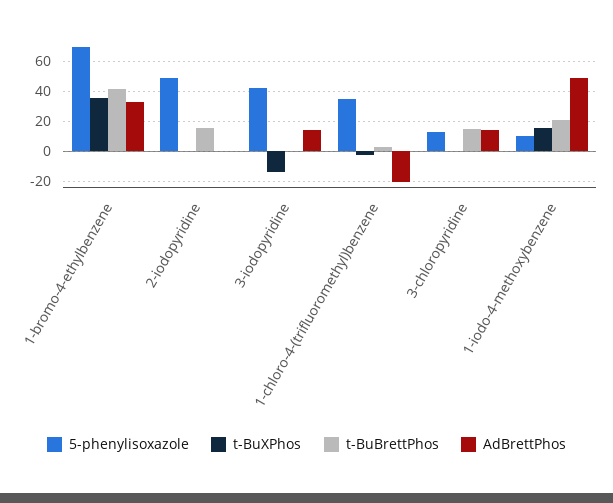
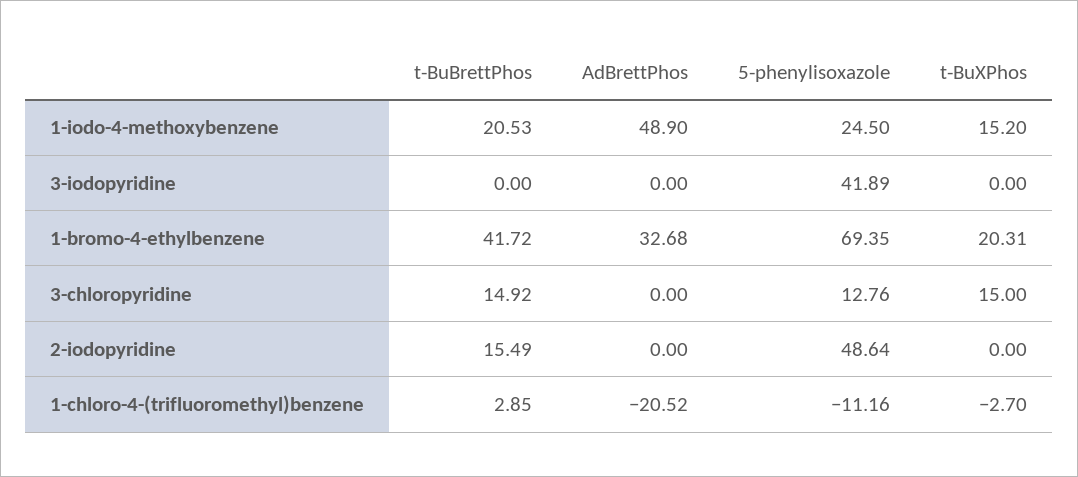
  {
    "5-phenylisoxazole": {
      "1-bromo-4-ethylbenzene": 69.35,
      "2-iodopyridine": 48.64,
      "3-iodopyridine": 41.89,
-     "1-chloro-4-(trifluoromethyl)benzene": 35,
+     "1-chloro-4-(trifluoromethyl)benzene": -11.16,
      "3-chloropyridine": 12.76,
-     "1-iodo-4-methoxybenzene": 10
+     "1-iodo-4-methoxybenzene": 24.5
    },
    "t-BuXPhos": {
-     "1-bromo-4-ethylbenzene": 35,
+     "1-bromo-4-ethylbenzene": 20.31,
      "2-iodopyridine": 0,
-     "3-iodopyridine": -15,
+     "3-iodopyridine": 0,
      "1-chloro-4-(trifluoromethyl)benzene": -2.7,
-     "3-chloropyridine": 0,
+     "3-chloropyridine": 15,
      "1-iodo-4-methoxybenzene": 15.2
    },
    "t-BuBrettPhos": {
      "1-bromo-4-ethylbenzene": 41.72,
      "2-iodopyridine": 15.49,
      "3-iodopyridine": 0,
      "1-chloro-4-(trifluoromethyl)benzene": 2.85,
      "3-chloropyridine": 14.92,
      "1-iodo-4-methoxybenzene": 20.53
    },
    "AdBrettPhos": {
      "1-bromo-4-ethylbenzene": 32.68,
      "2-iodopyridine": 0,
-     "3-iodopyridine": 15,
+     "3-iodopyridine": 0,
      "1-chloro-4-(trifluoromethyl)benzene": -20.52,
-     "3-chloropyridine": 15,
+     "3-chloropyridine": 0,
      "1-iodo-4-methoxybenzene": 48.9
    }
  }

